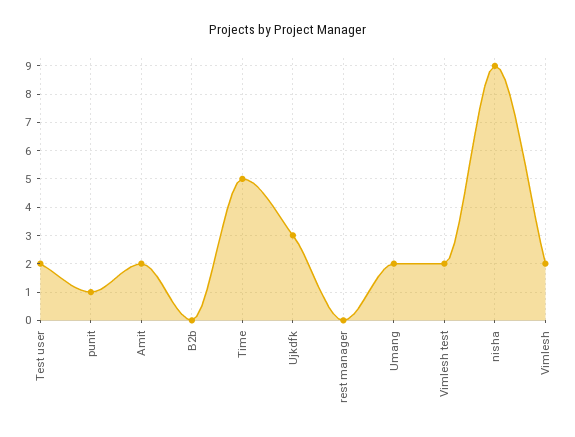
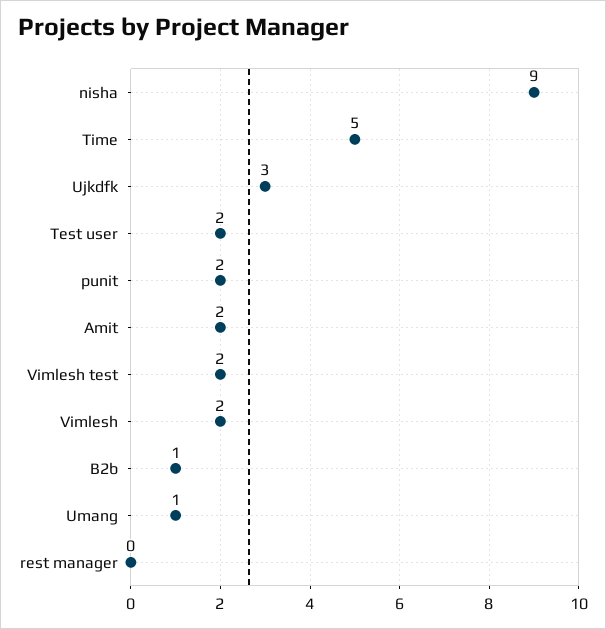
  {
    "Test user": 2,
-   "punit": 1,
+   "punit": 2,
    "Amit": 2,
-   "B2b": 0,
+   "B2b": 1,
    "Time": 5,
    "Ujkdfk": 3,
    "rest manager": 0,
-   "Umang": 2,
+   "Umang": 1,
    "Vimlesh test": 2,
    "nisha": 9,
    "Vimlesh": 2
  }

